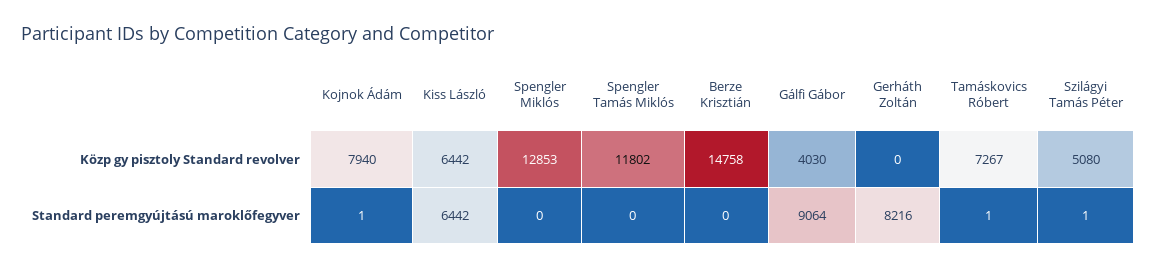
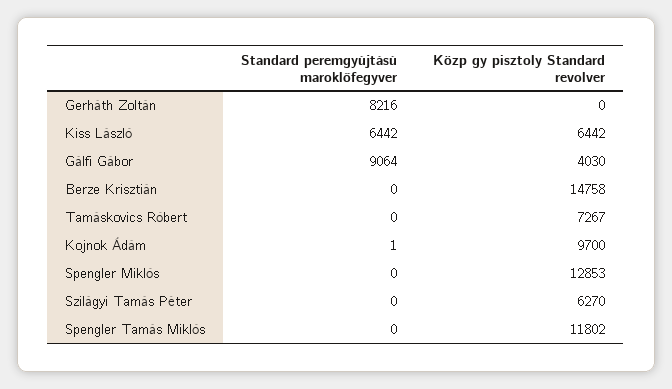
  {
    "Kojnok Ádám": {
-     "Közp gy pisztoly Standard revolver": 7940,
+     "Közp gy pisztoly Standard revolver": 9700,
      "Standard peremgyújtású maroklőfegyver": 1
    },
    "Kiss László": {
      "Közp gy pisztoly Standard revolver": 6442,
      "Standard peremgyújtású maroklőfegyver": 6442
    },
    "Spengler Miklós": {
      "Közp gy pisztoly Standard revolver": 12853,
      "Standard peremgyújtású maroklőfegyver": 0
    },
    "Spengler Tamás Miklós": {
      "Közp gy pisztoly Standard revolver": 11802,
      "Standard peremgyújtású maroklőfegyver": 0
    },
    "Berze Krisztián": {
      "Közp gy pisztoly Standard revolver": 14758,
      "Standard peremgyújtású maroklőfegyver": 0
    },
    "Gálfi Gábor": {
      "Közp gy pisztoly Standard revolver": 4030,
      "Standard peremgyújtású maroklőfegyver": 9064
    },
    "Gerháth Zoltán": {
      "Közp gy pisztoly Standard revolver": 0,
      "Standard peremgyújtású maroklőfegyver": 8216
    },
    "Tamáskovics Róbert": {
      "Közp gy pisztoly Standard revolver": 7267,
-     "Standard peremgyújtású maroklőfegyver": 1
+     "Standard peremgyújtású maroklőfegyver": 0
    },
    "Szilágyi Tamás Péter": {
-     "Közp gy pisztoly Standard revolver": 5080,
+     "Közp gy pisztoly Standard revolver": 6270,
-     "Standard peremgyújtású maroklőfegyver": 1
+     "Standard peremgyújtású maroklőfegyver": 0
    }
  }

